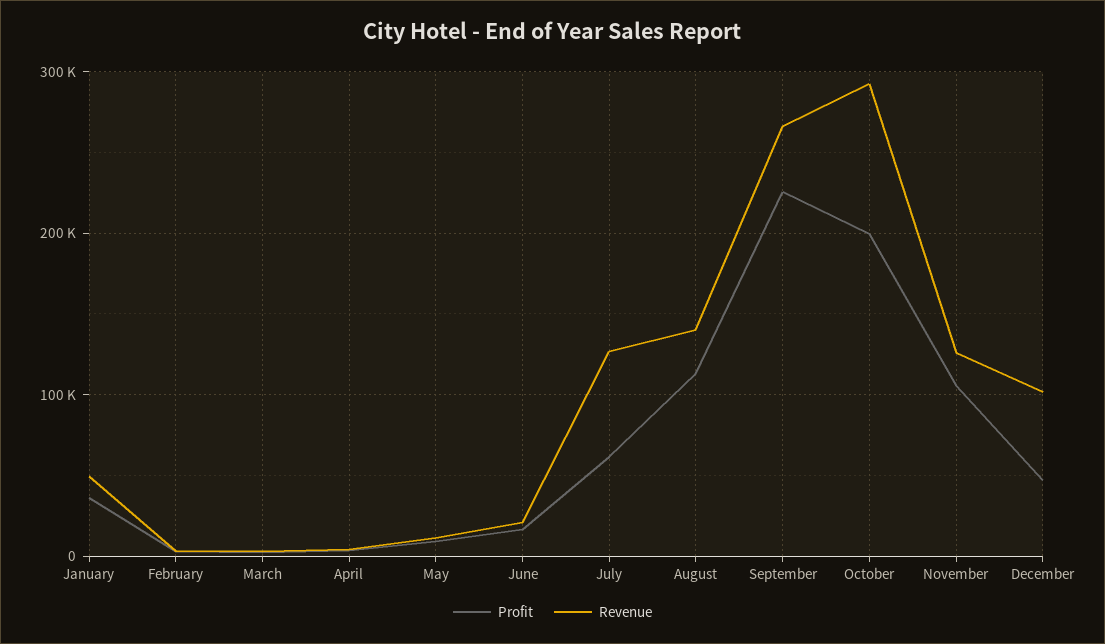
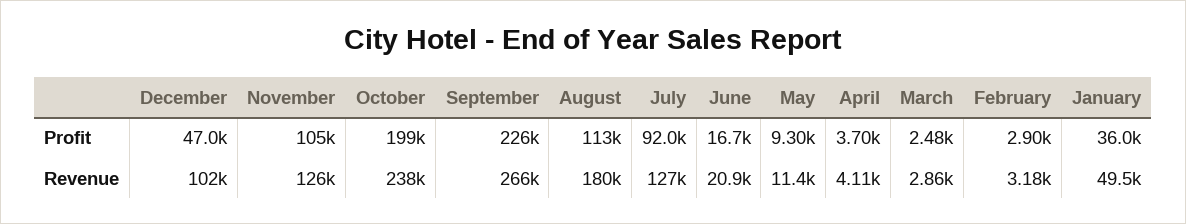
  {
    "Profit": {
      "January": 36000,
      "February": 2900,
      "March": 2480,
      "April": 3700,
      "May": 9300,
      "June": 16700,
-     "July": 60000,
+     "July": 92000,
      "August": 113000,
      "September": 226000,
      "October": 199000,
      "November": 105000,
      "December": 47000
    },
    "Revenue": {
      "January": 49500,
      "February": 3180,
      "March": 2860,
      "April": 4110,
      "May": 11400,
      "June": 20900,
      "July": 127000,
-     "August": 140000,
+     "August": 180000,
      "September": 266000,
-     "October": 290000,
+     "October": 238000,
      "November": 126000,
      "December": 102000
    }
  }

